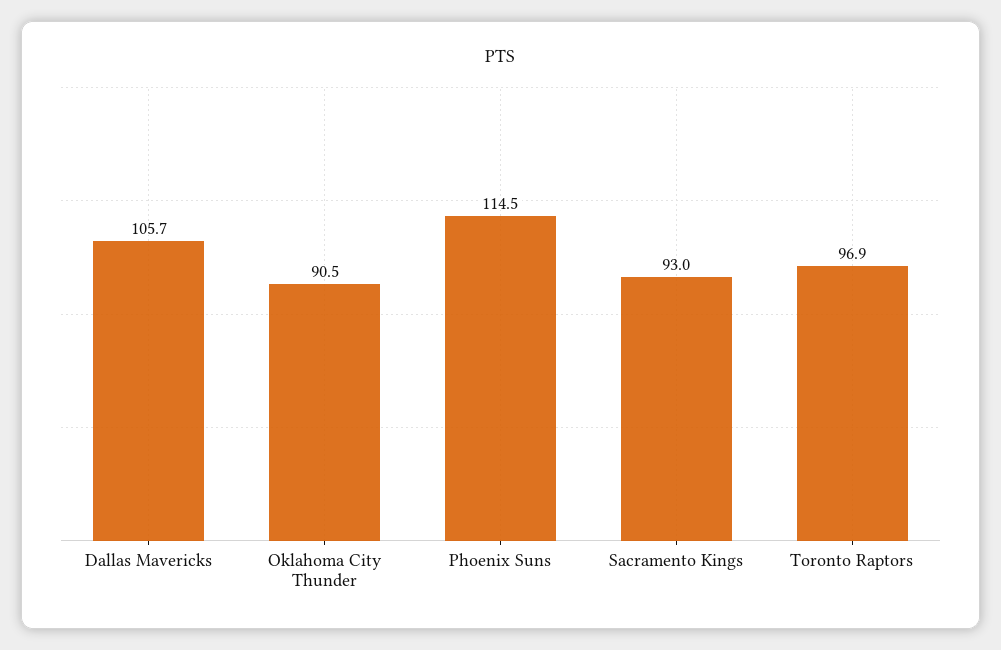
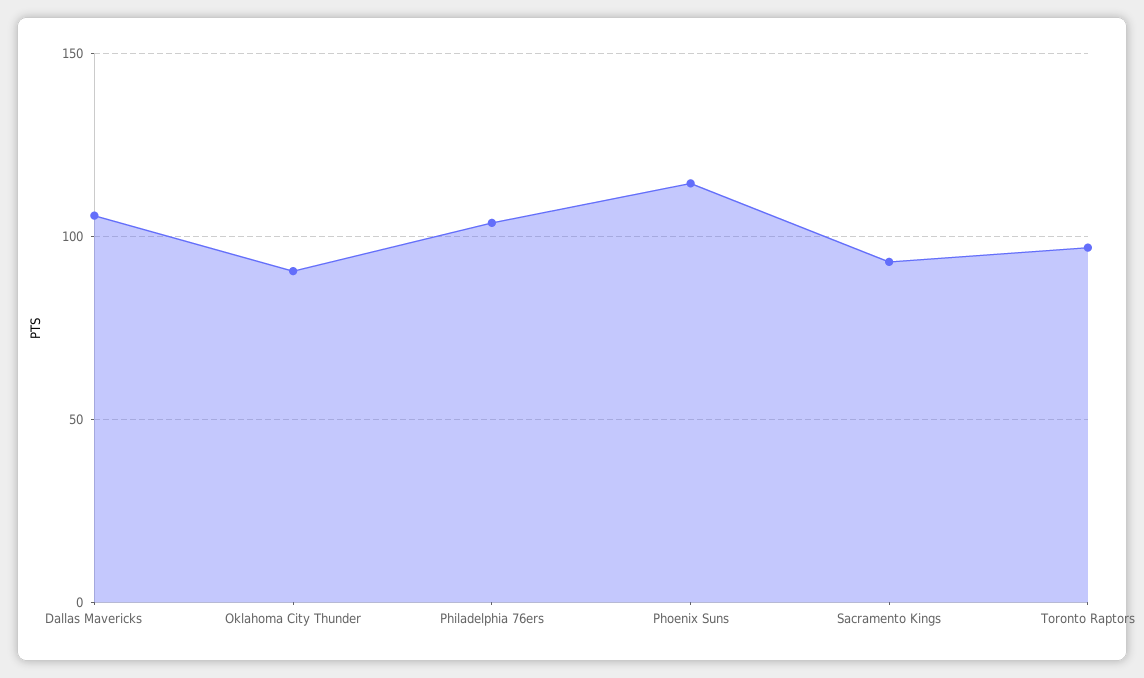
  {
    "Dallas Mavericks": 105.7,
    "Oklahoma City Thunder": 90.5,
    "Phoenix Suns": 114.5,
    "Sacramento Kings": 93,
-   "Toronto Raptors": 96.9
+   "Toronto Raptors": 96.9,
+   "Philadelphia 76ers": 105
  }

